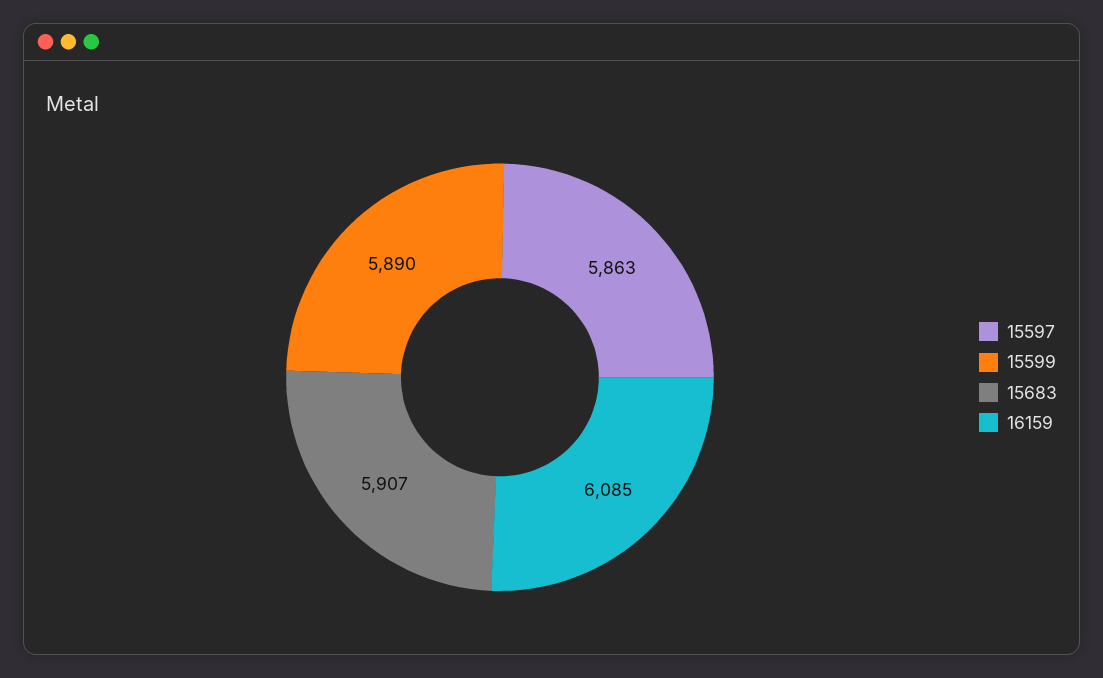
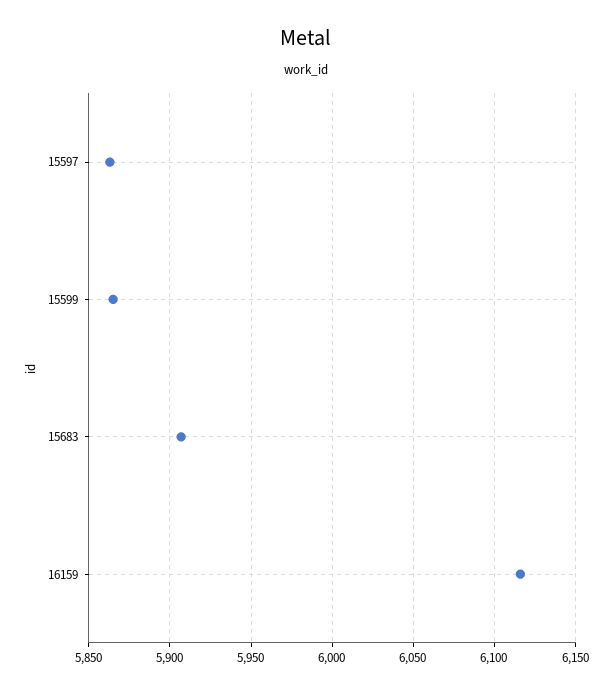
  {
    "15597": 5863,
-   "15599": 5890,
+   "15599": 5865,
    "15683": 5907,
-   "16159": 6085
+   "16159": 6115
  }

